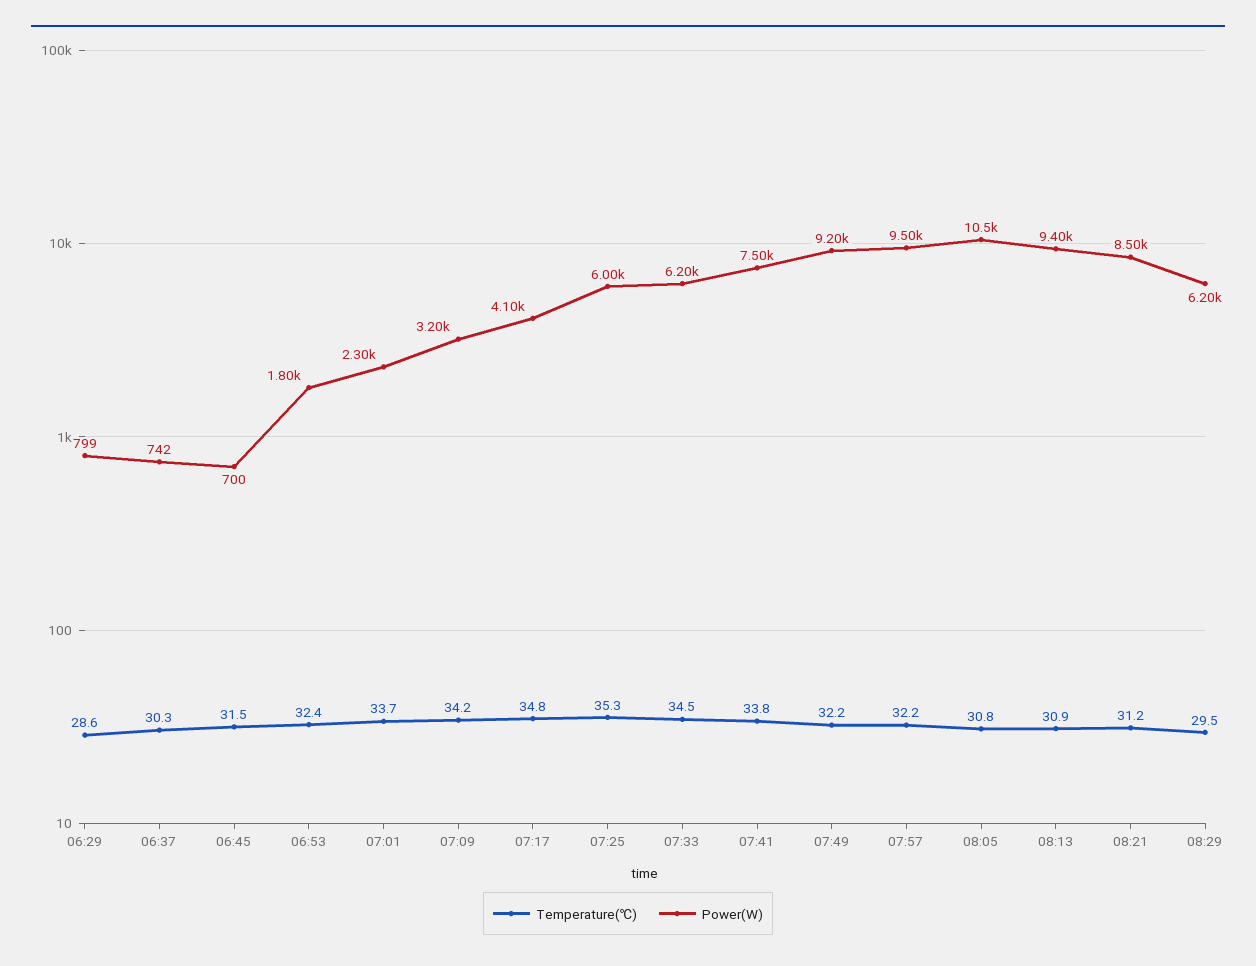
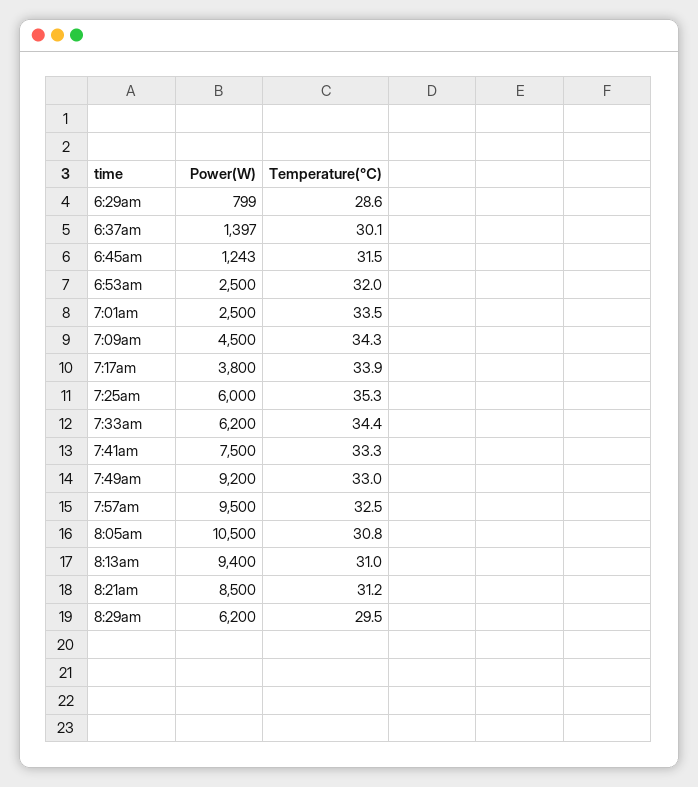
  {
    "Temperature(℃)": {
      "06:29": 28.6,
-     "06:37": 30.3,
+     "06:37": 30.1,
      "06:45": 31.5,
-     "06:53": 32.4,
+     "06:53": 32,
-     "07:01": 33.7,
+     "07:01": 33.5,
-     "07:09": 34.2,
+     "07:09": 34.3,
-     "07:17": 34.8,
+     "07:17": 33.9,
      "07:25": 35.3,
-     "07:33": 34.5,
+     "07:33": 34.4,
-     "07:41": 33.8,
+     "07:41": 33.3,
-     "07:49": 32.2,
+     "07:49": 33,
-     "07:57": 32.2,
+     "07:57": 32.5,
      "08:05": 30.8,
-     "08:13": 30.9,
+     "08:13": 31,
      "08:21": 31.2,
      "08:29": 29.5
    },
    "Power(W)": {
      "06:29": 799,
-     "06:37": 742,
+     "06:37": 1397,
-     "06:45": 700,
+     "06:45": 1243,
-     "06:53": 1800,
+     "06:53": 2500,
-     "07:01": 2300,
+     "07:01": 2500,
-     "07:09": 3200,
+     "07:09": 4500,
-     "07:17": 4100,
+     "07:17": 3800,
      "07:25": 6000,
      "07:33": 6200,
      "07:41": 7500,
      "07:49": 9200,
      "07:57": 9500,
      "08:05": 10500,
      "08:13": 9400,
      "08:21": 8500,
      "08:29": 6200
    }
  }

